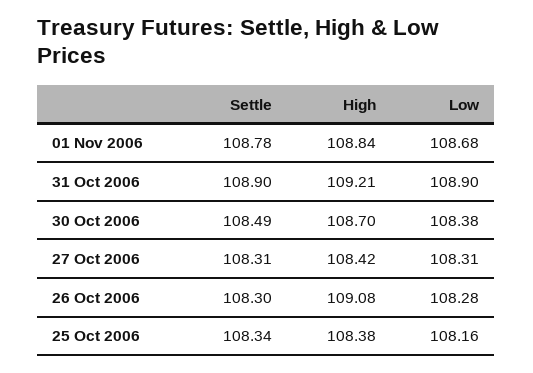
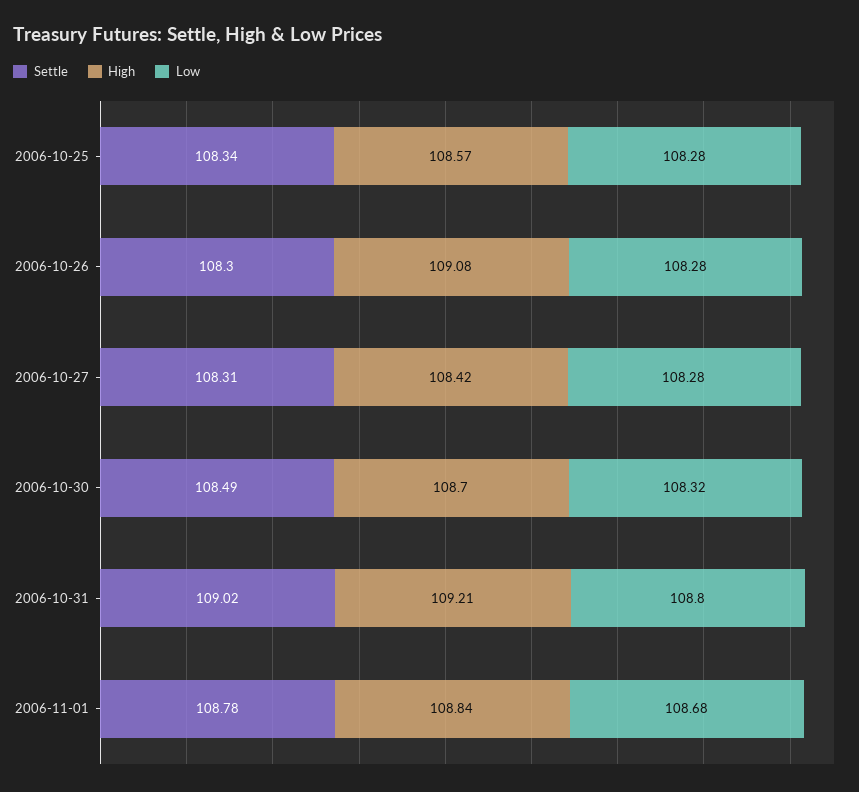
  {
    "Settle": {
      "01 Nov 2006": 108.78,
-     "31 Oct 2006": 108.9,
+     "31 Oct 2006": 109.02,
      "30 Oct 2006": 108.49,
      "27 Oct 2006": 108.31,
      "26 Oct 2006": 108.3,
      "25 Oct 2006": 108.34
    },
    "High": {
      "01 Nov 2006": 108.84,
      "31 Oct 2006": 109.21,
      "30 Oct 2006": 108.7,
      "27 Oct 2006": 108.42,
      "26 Oct 2006": 109.08,
-     "25 Oct 2006": 108.38
+     "25 Oct 2006": 108.57
    },
    "Low": {
      "01 Nov 2006": 108.68,
-     "31 Oct 2006": 108.9,
+     "31 Oct 2006": 108.8,
-     "30 Oct 2006": 108.38,
+     "30 Oct 2006": 108.32,
-     "27 Oct 2006": 108.31,
+     "27 Oct 2006": 108.28,
      "26 Oct 2006": 108.28,
-     "25 Oct 2006": 108.16
+     "25 Oct 2006": 108.28
    }
  }

